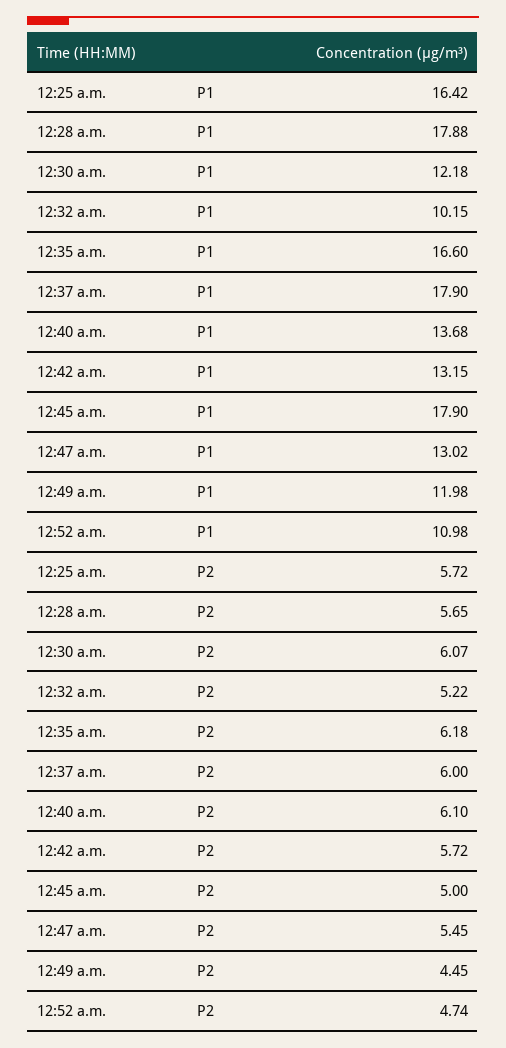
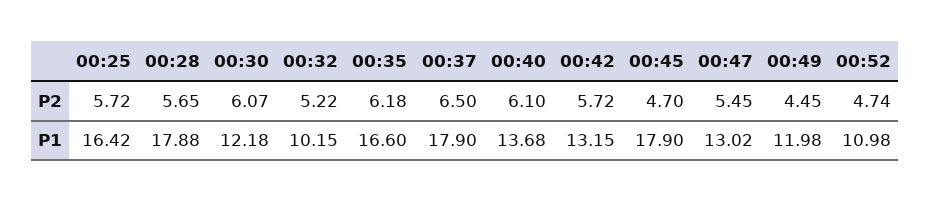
  {
    "12:25 a.m.": {
      "P1": 16.42,
      "P2": 5.72
    },
    "12:28 a.m.": {
      "P1": 17.88,
      "P2": 5.65
    },
    "12:30 a.m.": {
      "P1": 12.18,
      "P2": 6.07
    },
    "12:32 a.m.": {
      "P1": 10.15,
      "P2": 5.22
    },
    "12:35 a.m.": {
      "P1": 16.6,
      "P2": 6.18
    },
    "12:37 a.m.": {
      "P1": 17.9,
-     "P2": 6
+     "P2": 6.5
    },
    "12:40 a.m.": {
      "P1": 13.68,
      "P2": 6.1
    },
    "12:42 a.m.": {
      "P1": 13.15,
      "P2": 5.72
    },
    "12:45 a.m.": {
      "P1": 17.9,
-     "P2": 5
+     "P2": 4.7
    },
    "12:47 a.m.": {
      "P1": 13.02,
      "P2": 5.45
    },
    "12:49 a.m.": {
      "P1": 11.98,
      "P2": 4.45
    },
    "12:52 a.m.": {
      "P1": 10.98,
      "P2": 4.74
    }
  }

